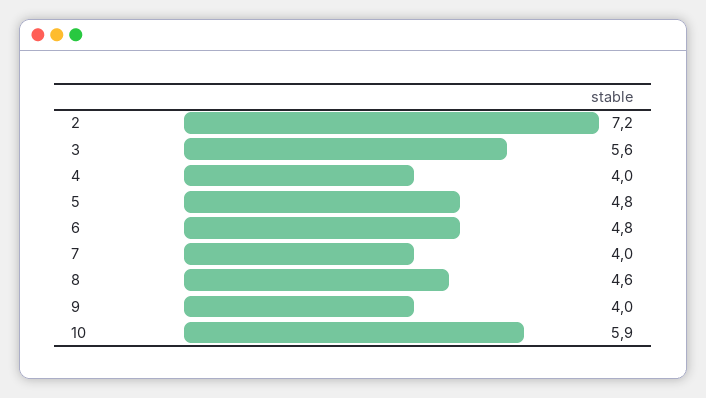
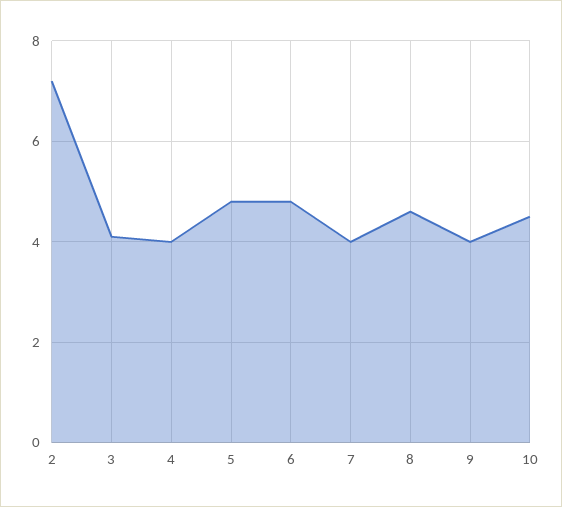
  {
    "2": 7.2,
-   "3": 5.6,
+   "3": 4,
    "4": 4,
    "5": 4.8,
    "6": 4.8,
    "7": 4,
    "8": 4.6,
    "9": 4,
-   "10": 5.9
+   "10": 4.5
  }

